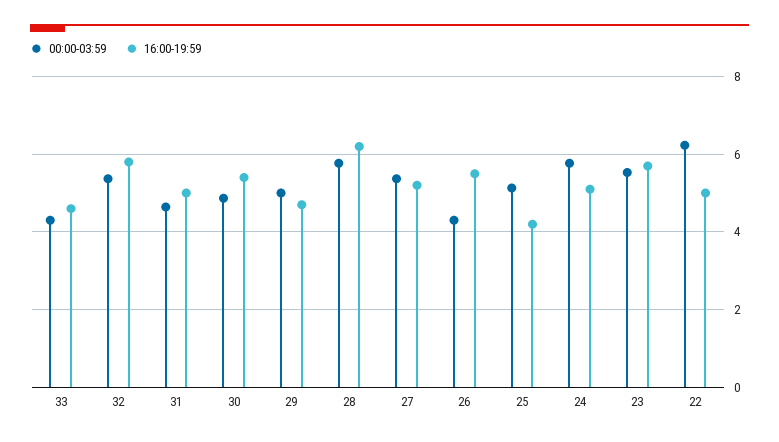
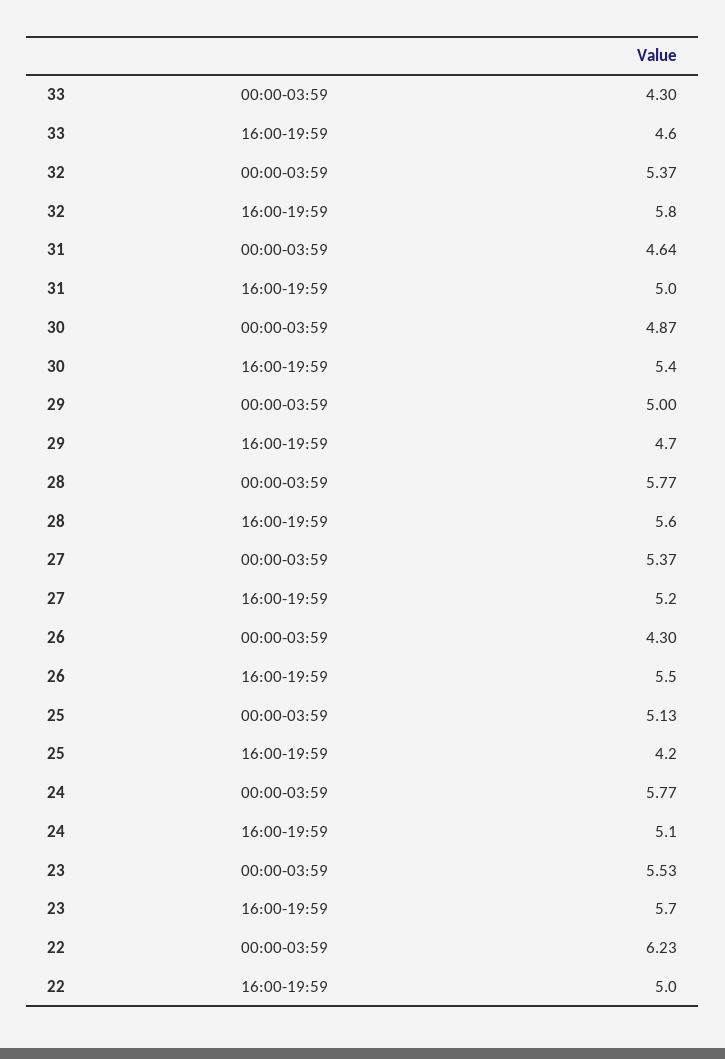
  {
    "00:00-03:59": {
      "33": 4.3,
      "32": 5.37,
      "31": 4.64,
      "30": 4.87,
      "29": 5,
      "28": 5.77,
      "27": 5.37,
      "26": 4.3,
      "25": 5.13,
      "24": 5.77,
      "23": 5.53,
      "22": 6.23
    },
    "16:00-19:59": {
      "33": 4.6,
      "32": 5.8,
      "31": 5,
      "30": 5.4,
      "29": 4.7,
-     "28": 6.2,
+     "28": 5.6,
      "27": 5.2,
      "26": 5.5,
      "25": 4.2,
      "24": 5.1,
      "23": 5.7,
      "22": 5
    }
  }

